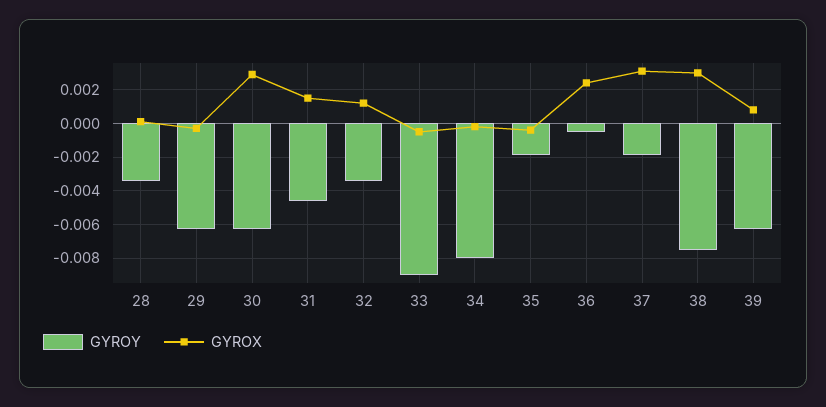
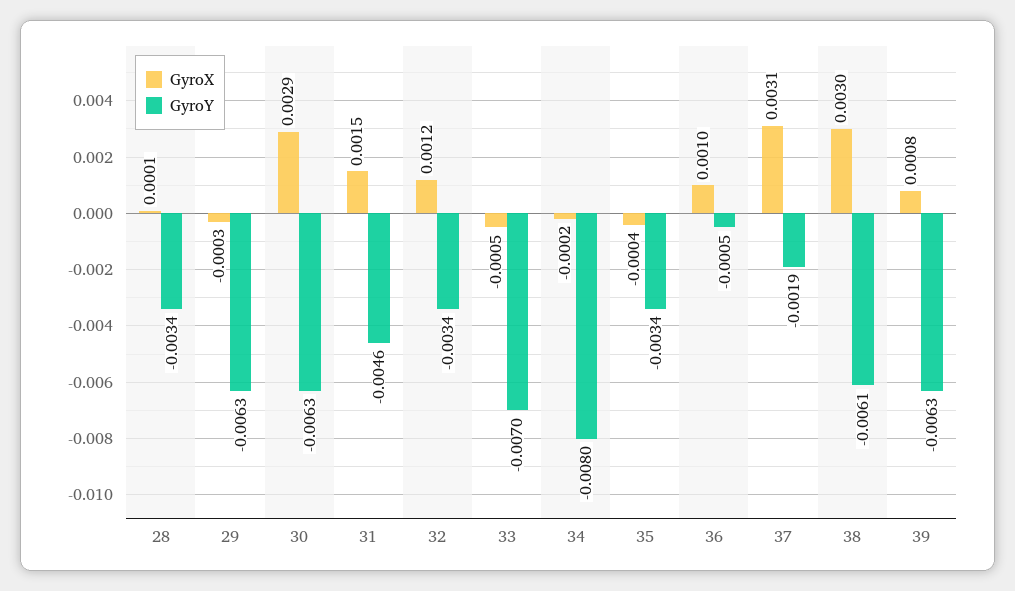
  {
    "GYROY": {
      "28": -0.0034,
      "29": -0.0063,
      "30": -0.0063,
      "31": -0.0046,
      "32": -0.0034,
-     "33": -0.009,
+     "33": -0.007,
      "34": -0.008,
-     "35": -0.002,
+     "35": -0.0034,
      "36": -0.0005,
      "37": -0.0019,
-     "38": -0.0075,
+     "38": -0.0061,
      "39": -0.0063
    },
    "GYROX": {
      "28": 0.0001,
      "29": -0.0003,
      "30": 0.0029,
      "31": 0.0015,
      "32": 0.0012,
      "33": -0.0005,
      "34": -0.0002,
      "35": -0.0004,
-     "36": 0.0025,
+     "36": 0.001,
      "37": 0.0031,
      "38": 0.003,
      "39": 0.0008
    }
  }

